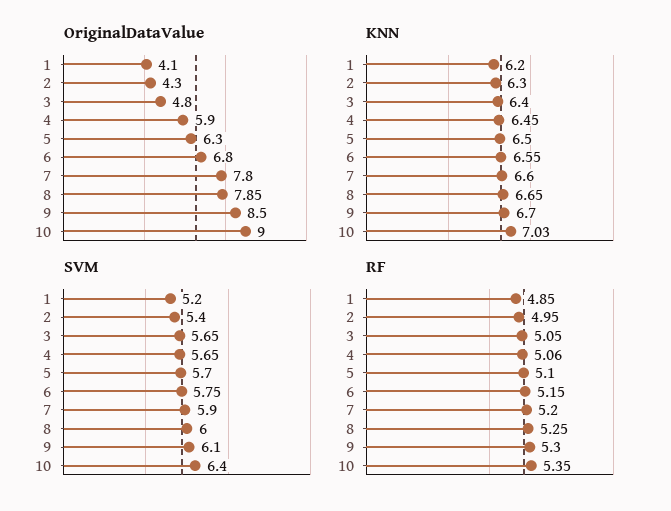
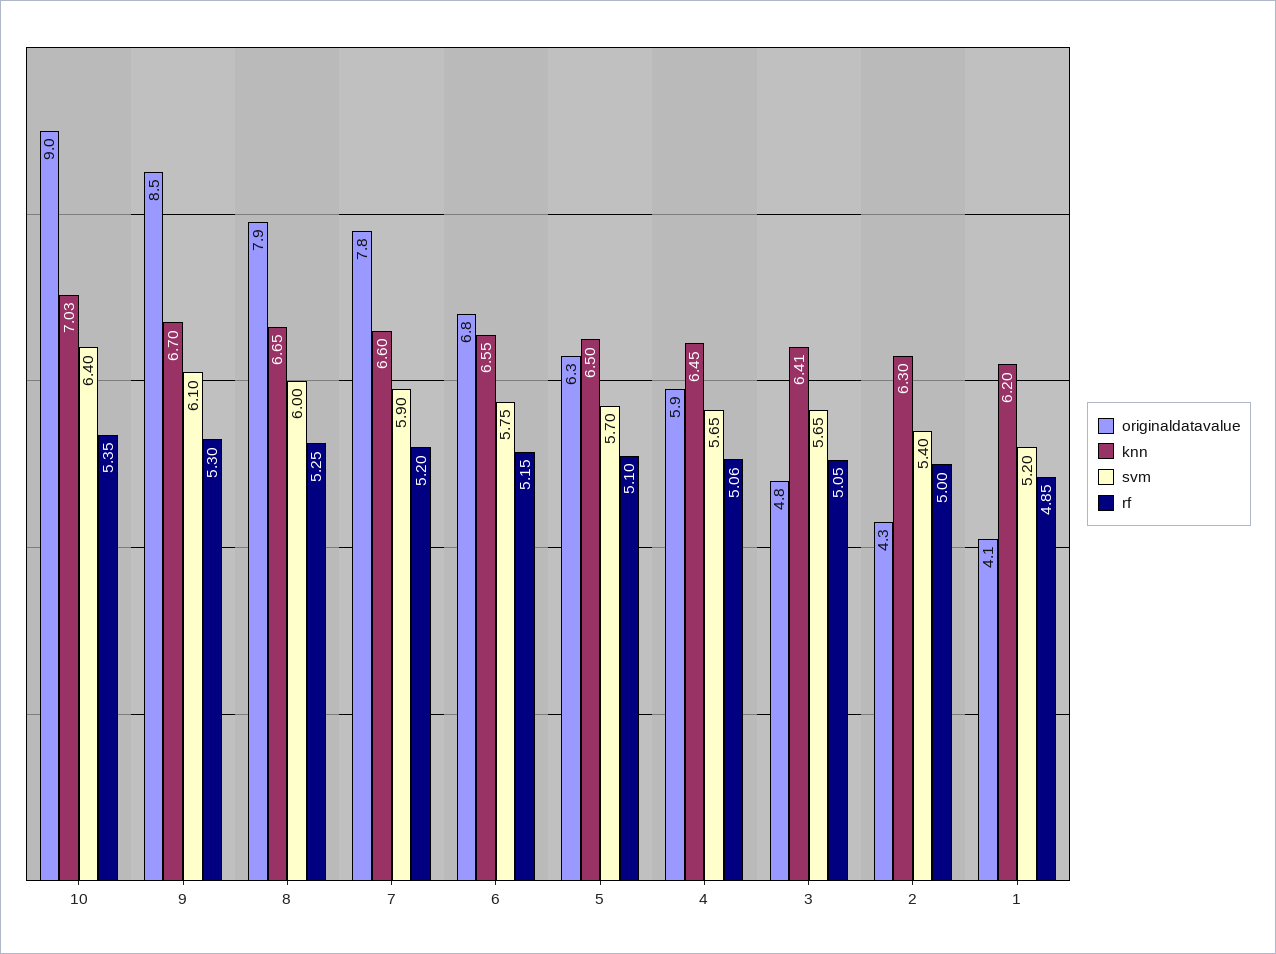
  {
    "OriginalDataValue": {
      "1": 4.1,
      "2": 4.3,
      "3": 4.8,
      "4": 5.9,
      "5": 6.3,
      "6": 6.8,
      "7": 7.8,
      "8": 7.85,
      "9": 8.5,
      "10": 9
    },
    "KNN": {
      "1": 6.2,
      "2": 6.3,
-     "3": 6.4,
+     "3": 6.41,
      "4": 6.45,
      "5": 6.5,
      "6": 6.55,
      "7": 6.6,
      "8": 6.65,
      "9": 6.7,
      "10": 7.03
    },
    "SVM": {
      "1": 5.2,
      "2": 5.4,
      "3": 5.65,
      "4": 5.65,
      "5": 5.7,
      "6": 5.75,
      "7": 5.9,
      "8": 6,
      "9": 6.1,
      "10": 6.4
    },
    "RF": {
      "1": 4.85,
-     "2": 4.95,
+     "2": 5,
      "3": 5.05,
      "4": 5.06,
      "5": 5.1,
      "6": 5.15,
      "7": 5.2,
      "8": 5.25,
      "9": 5.3,
      "10": 5.35
    }
  }

